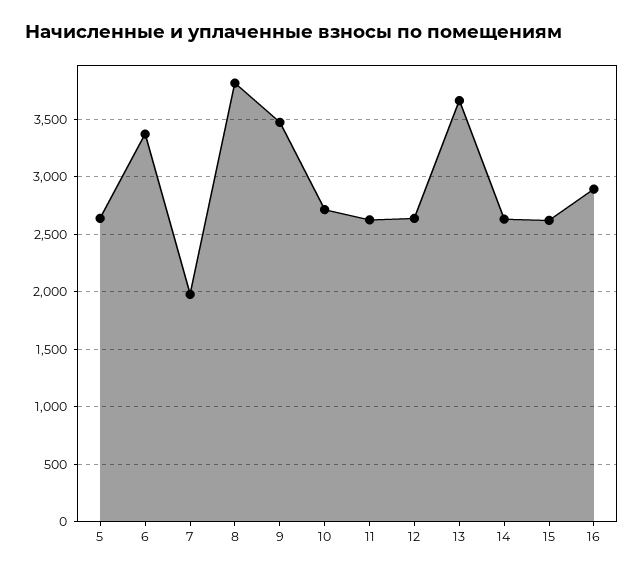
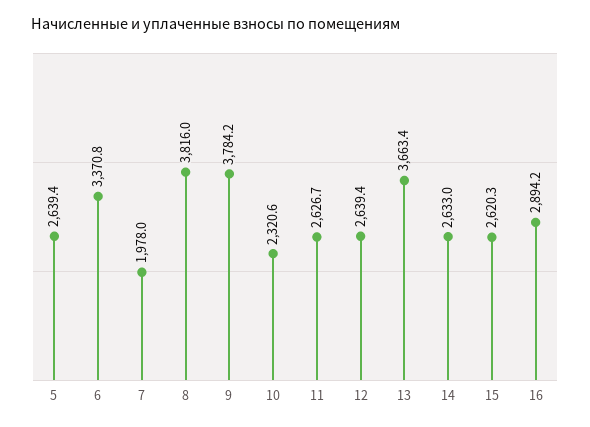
  {
    "5": 2639.4,
    "6": 3370.8,
    "7": 1978,
    "8": 3816,
-   "9": 3500,
+   "9": 3784.2,
-   "10": 2700,
+   "10": 2320.6,
    "11": 2626.7,
    "12": 2639.4,
    "13": 3663.4,
    "14": 2633,
    "15": 2620.3,
    "16": 2894.2
  }

